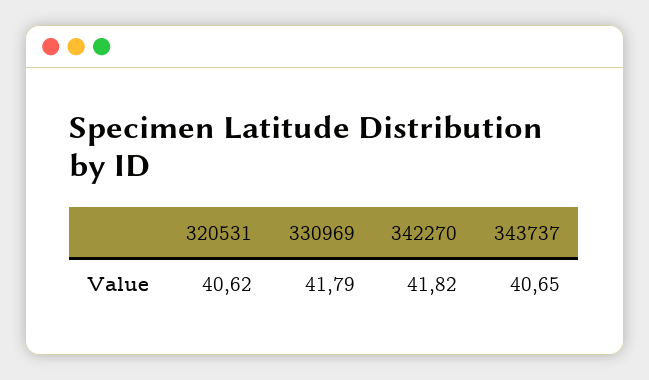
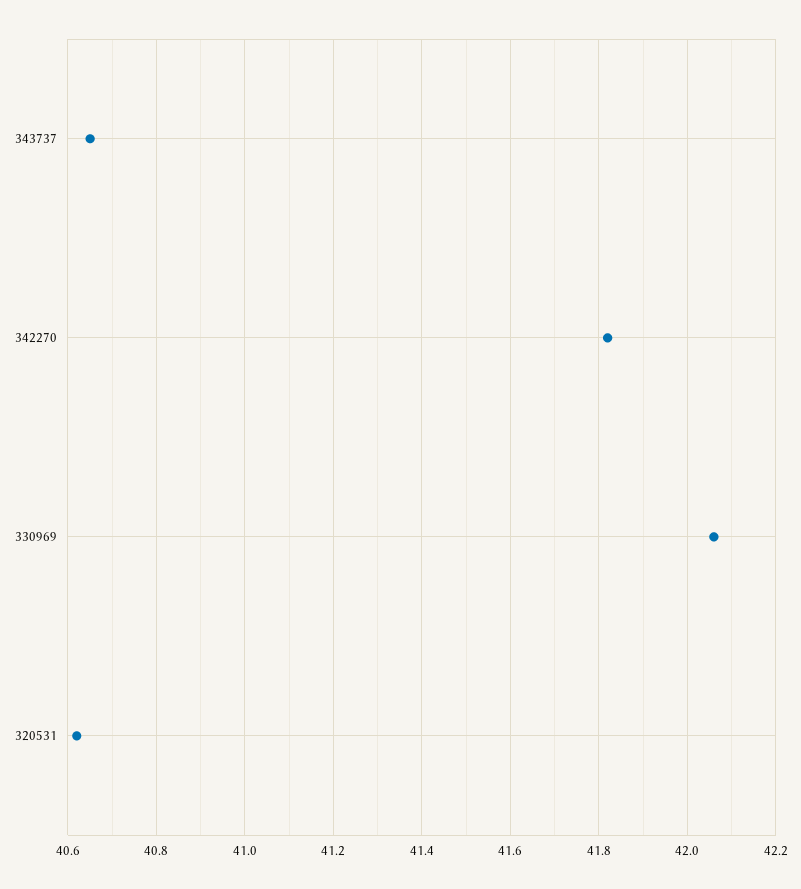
  {
    "320531": 40.62,
-   "330969": 41.79,
+   "330969": 42.05,
    "342270": 41.82,
    "343737": 40.65
  }

